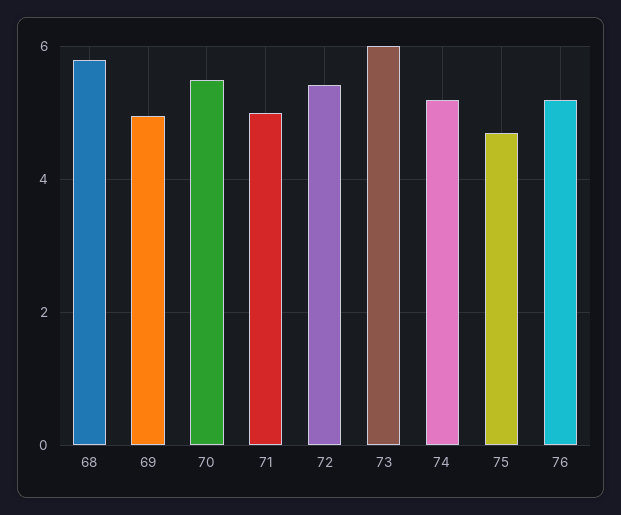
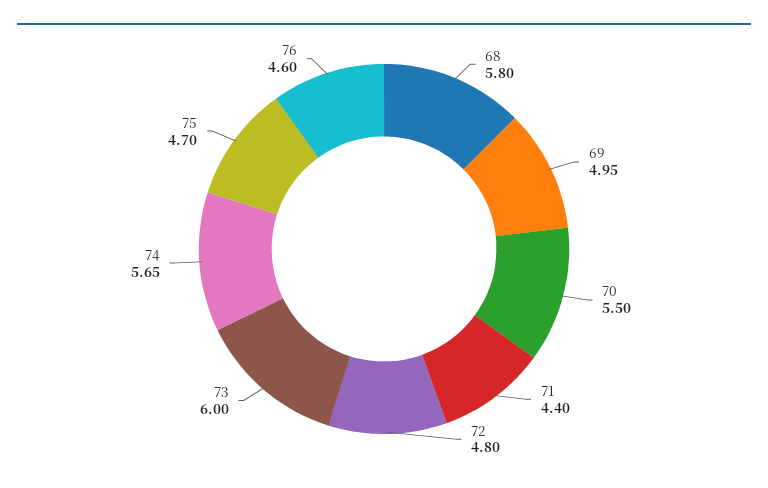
  {
    "68": 5.8,
    "69": 4.95,
    "70": 5.5,
-   "71": 5,
+   "71": 4.4,
-   "72": 5.4,
+   "72": 4.8,
    "73": 6,
-   "74": 5.2,
+   "74": 5.65,
    "75": 4.7,
-   "76": 5.2
+   "76": 4.6
  }

